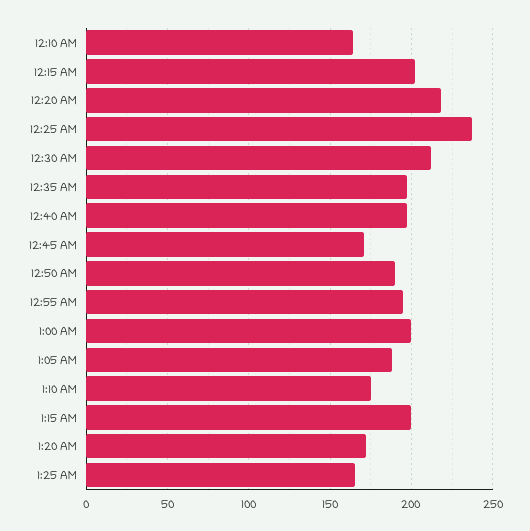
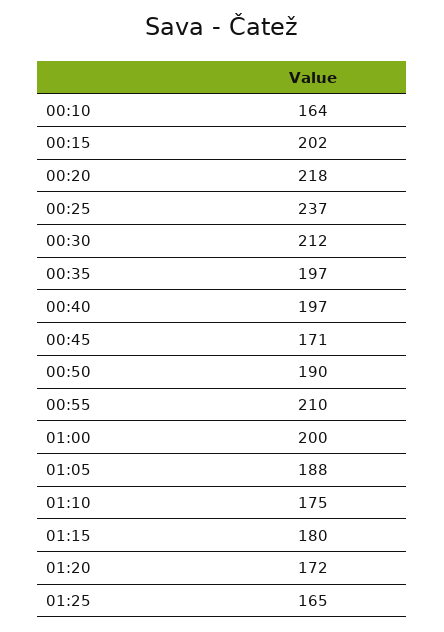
  {
    "12:10 AM": 164,
    "12:15 AM": 202,
    "12:20 AM": 218,
    "12:25 AM": 237,
    "12:30 AM": 212,
    "12:35 AM": 197,
    "12:40 AM": 197,
    "12:45 AM": 171,
    "12:50 AM": 190,
-   "12:55 AM": 195,
+   "12:55 AM": 210,
    "1:00 AM": 200,
    "1:05 AM": 188,
    "1:10 AM": 175,
-   "1:15 AM": 200,
+   "1:15 AM": 180,
    "1:20 AM": 172,
    "1:25 AM": 165
  }

